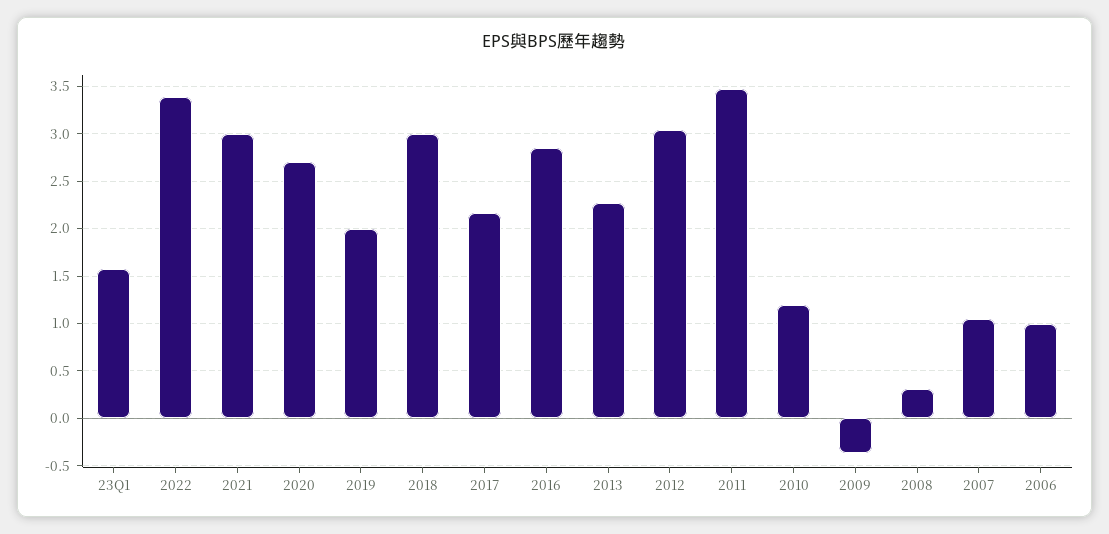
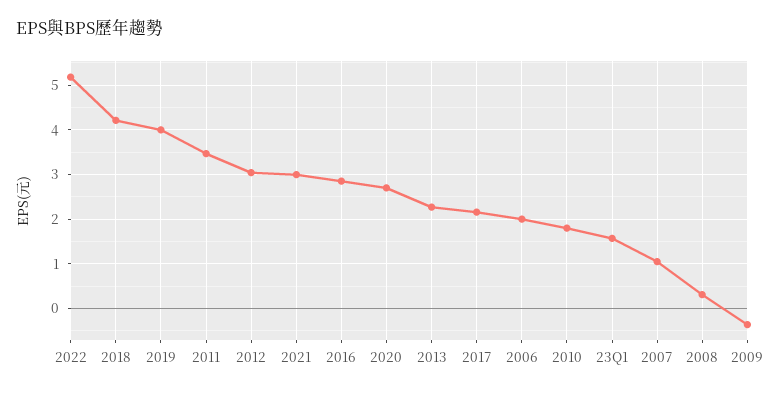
  {
    "23Q1": 1.6,
-   "2022": 3.4,
+   "2022": 5.2,
    "2021": 3,
    "2020": 2.7,
-   "2019": 2,
+   "2019": 4,
-   "2018": 3,
+   "2018": 4.2,
    "2017": 2.2,
    "2016": 2.9,
    "2013": 2.3,
    "2012": 3,
    "2011": 3.5,
-   "2010": 1.2,
+   "2010": 1.8,
    "2009": -0.4,
    "2008": 0.3,
    "2007": 1.1,
-   "2006": 1
+   "2006": 2
  }

